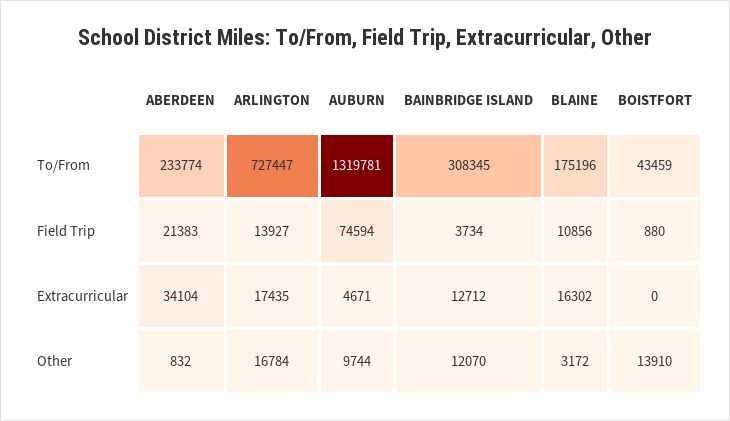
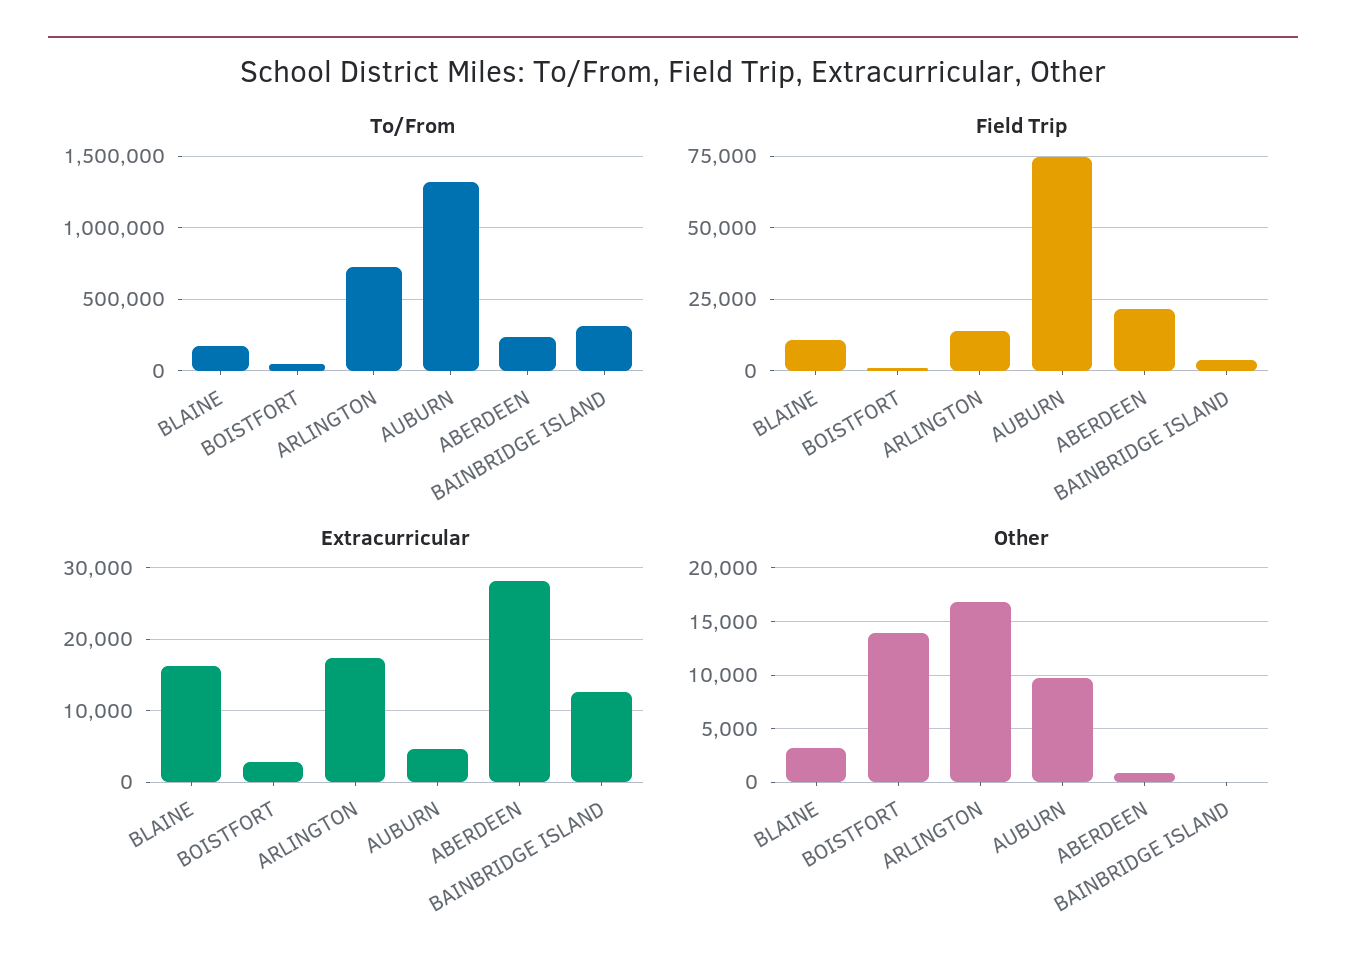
  {
    "To/From": {
      "ABERDEEN": 233774,
      "ARLINGTON": 727447,
      "AUBURN": 1319781,
      "BAINBRIDGE ISLAND": 308345,
      "BLAINE": 175196,
      "BOISTFORT": 43459
    },
    "Field Trip": {
      "ABERDEEN": 21383,
      "ARLINGTON": 13927,
      "AUBURN": 74594,
      "BAINBRIDGE ISLAND": 3734,
      "BLAINE": 10856,
      "BOISTFORT": 880
    },
    "Extracurricular": {
-     "ABERDEEN": 34104,
+     "ABERDEEN": 28000,
      "ARLINGTON": 17435,
      "AUBURN": 4671,
      "BAINBRIDGE ISLAND": 12712,
      "BLAINE": 16302,
-     "BOISTFORT": 0
+     "BOISTFORT": 3000
    },
    "Other": {
      "ABERDEEN": 832,
      "ARLINGTON": 16784,
      "AUBURN": 9744,
-     "BAINBRIDGE ISLAND": 12070,
+     "BAINBRIDGE ISLAND": 0,
      "BLAINE": 3172,
      "BOISTFORT": 13910
    }
  }

